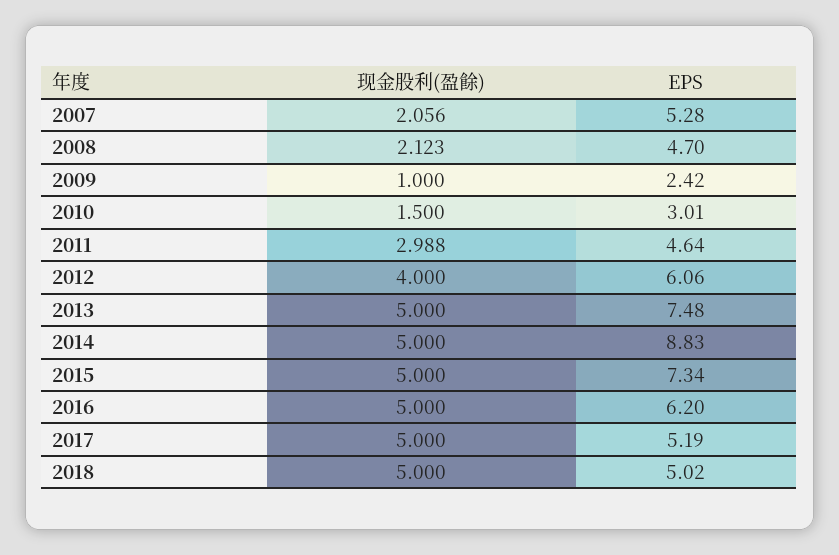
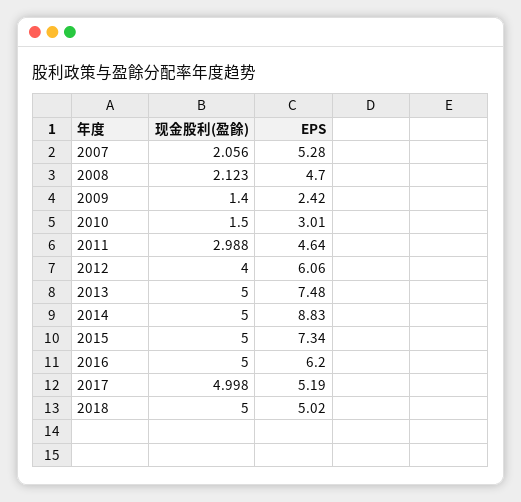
  {
    "现金股利(盈餘)": {
      "2007": 2.056,
      "2008": 2.123,
-     "2009": 1,
+     "2009": 1.4,
      "2010": 1.5,
      "2011": 2.988,
      "2012": 4,
      "2013": 5,
      "2014": 5,
      "2015": 5,
      "2016": 5,
-     "2017": 5,
+     "2017": 4.998,
      "2018": 5
    },
    "EPS": {
      "2007": 5.28,
      "2008": 4.7,
      "2009": 2.42,
      "2010": 3.01,
      "2011": 4.64,
      "2012": 6.06,
      "2013": 7.48,
      "2014": 8.83,
      "2015": 7.34,
      "2016": 6.2,
      "2017": 5.19,
      "2018": 5.02
    }
  }

